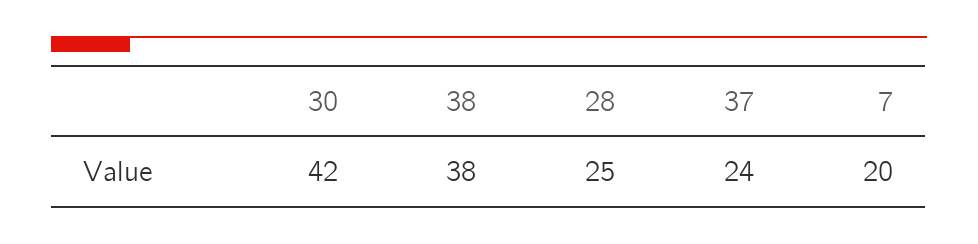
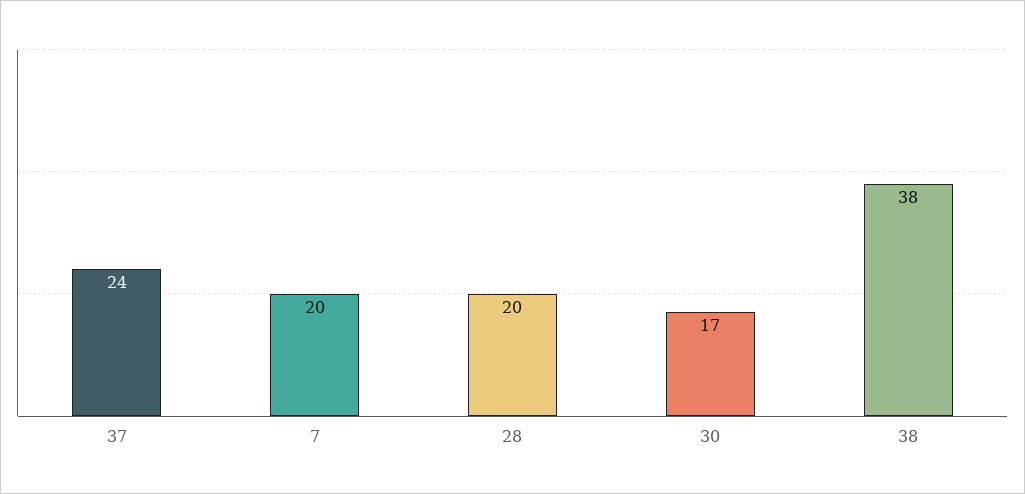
  {
-   "30": 42,
+   "30": 17,
    "38": 38,
-   "28": 25,
+   "28": 20,
    "37": 24,
    "7": 20
  }

